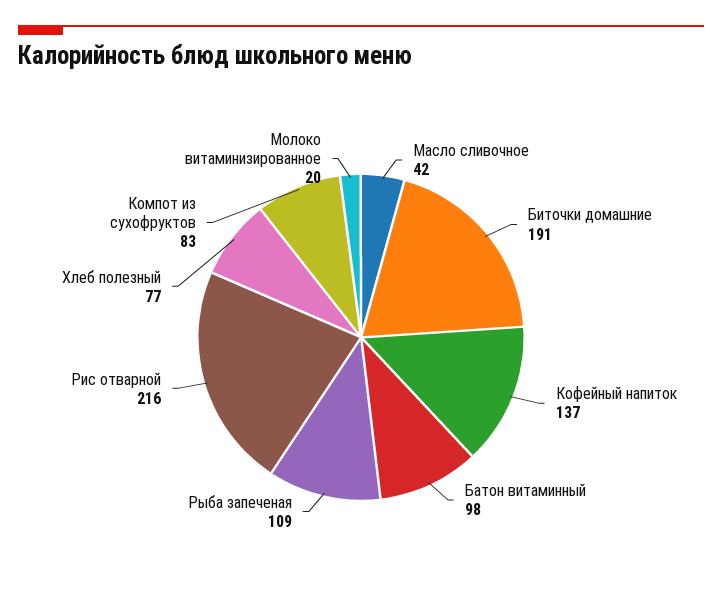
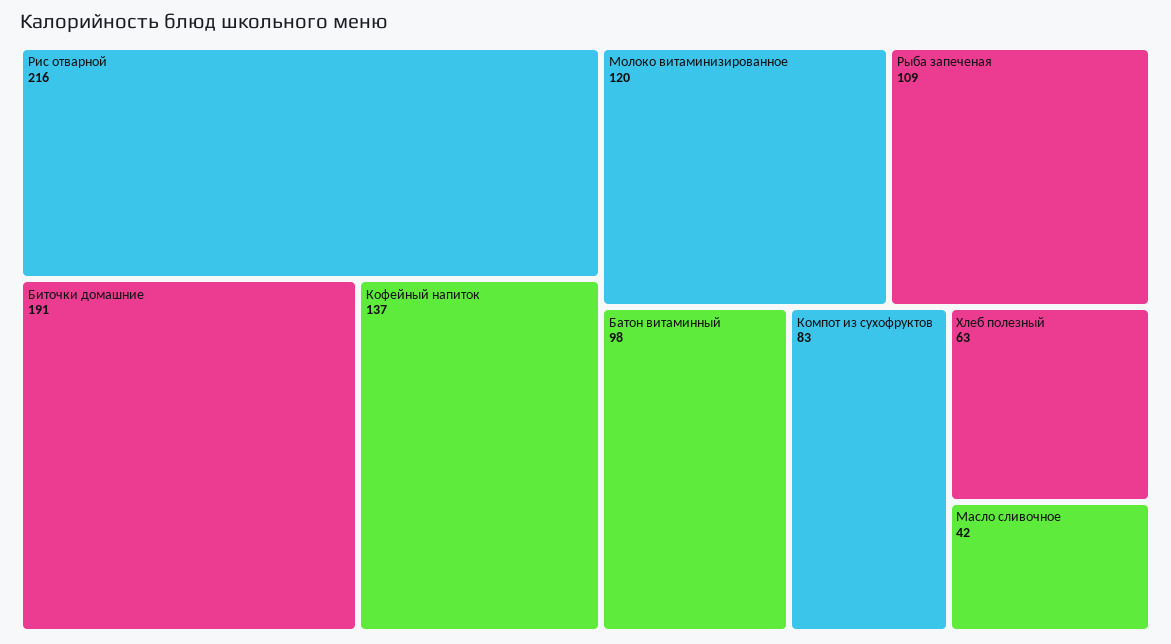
  {
    "Масло сливочное": 42,
    "Биточки домашние": 191,
    "Кофейный напиток": 137,
    "Батон витаминный": 98,
    "Рыба запеченая": 109,
    "Рис отварной": 216,
-   "Хлеб полезный": 77,
+   "Хлеб полезный": 63,
    "Компот из сухофруктов": 83,
-   "Молоко витаминизированное": 20
+   "Молоко витаминизированное": 120
  }

